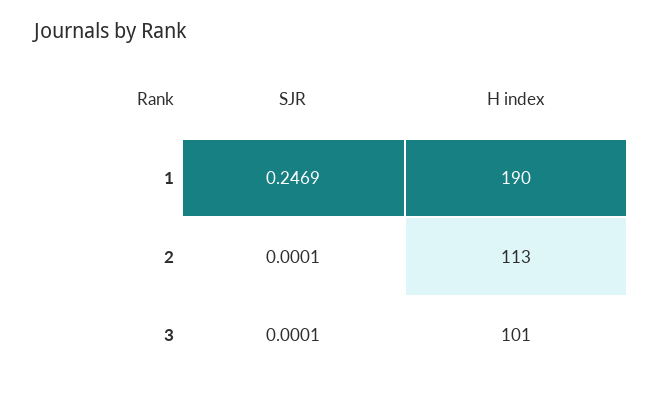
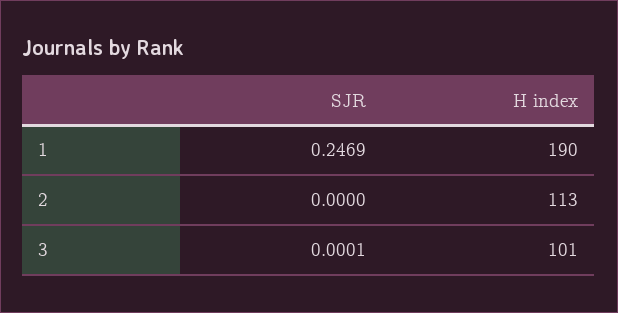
  {
    "SJR": {
      "1": 0.2469,
-     "2": 0.0001,
+     "2": 0,
      "3": 0.0001
    },
    "H index": {
      "1": 190,
      "2": 113,
      "3": 101
    }
  }

